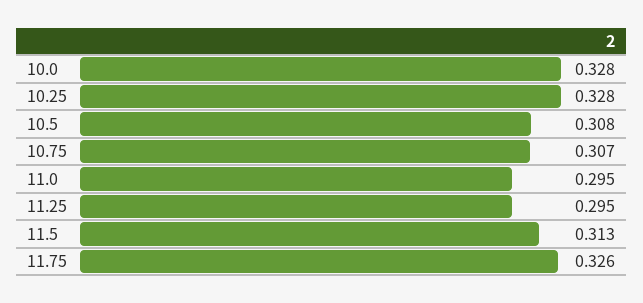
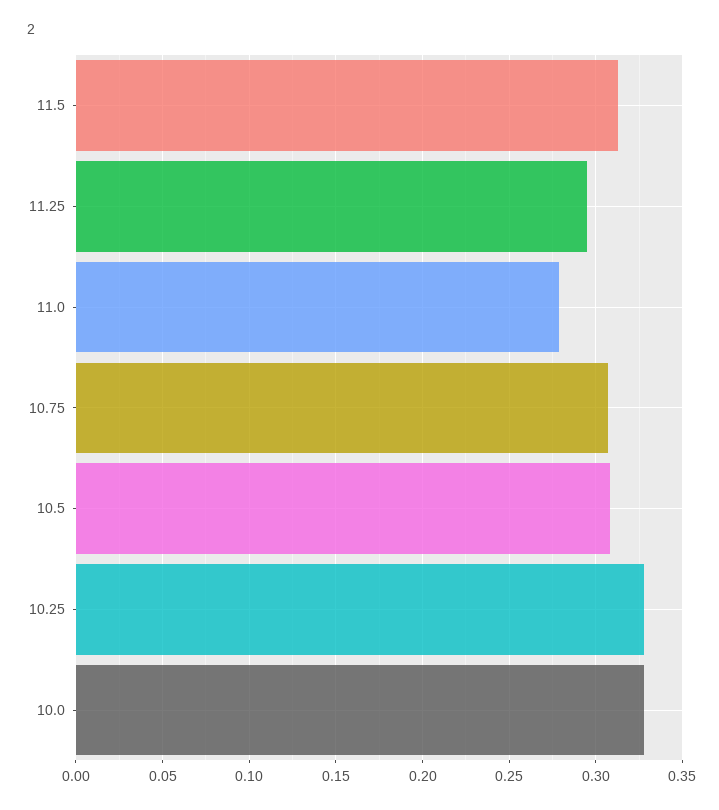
  {
    "10.0": 0.328,
    "10.25": 0.328,
    "10.5": 0.308,
    "10.75": 0.307,
-   "11.0": 0.295,
+   "11.0": 0.28,
    "11.25": 0.295,
-   "11.5": 0.313,
+   "11.5": 0.313
-   "11.75": 0.326
  }

